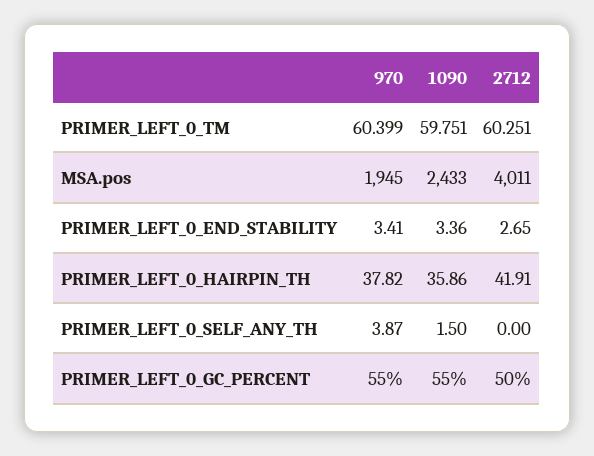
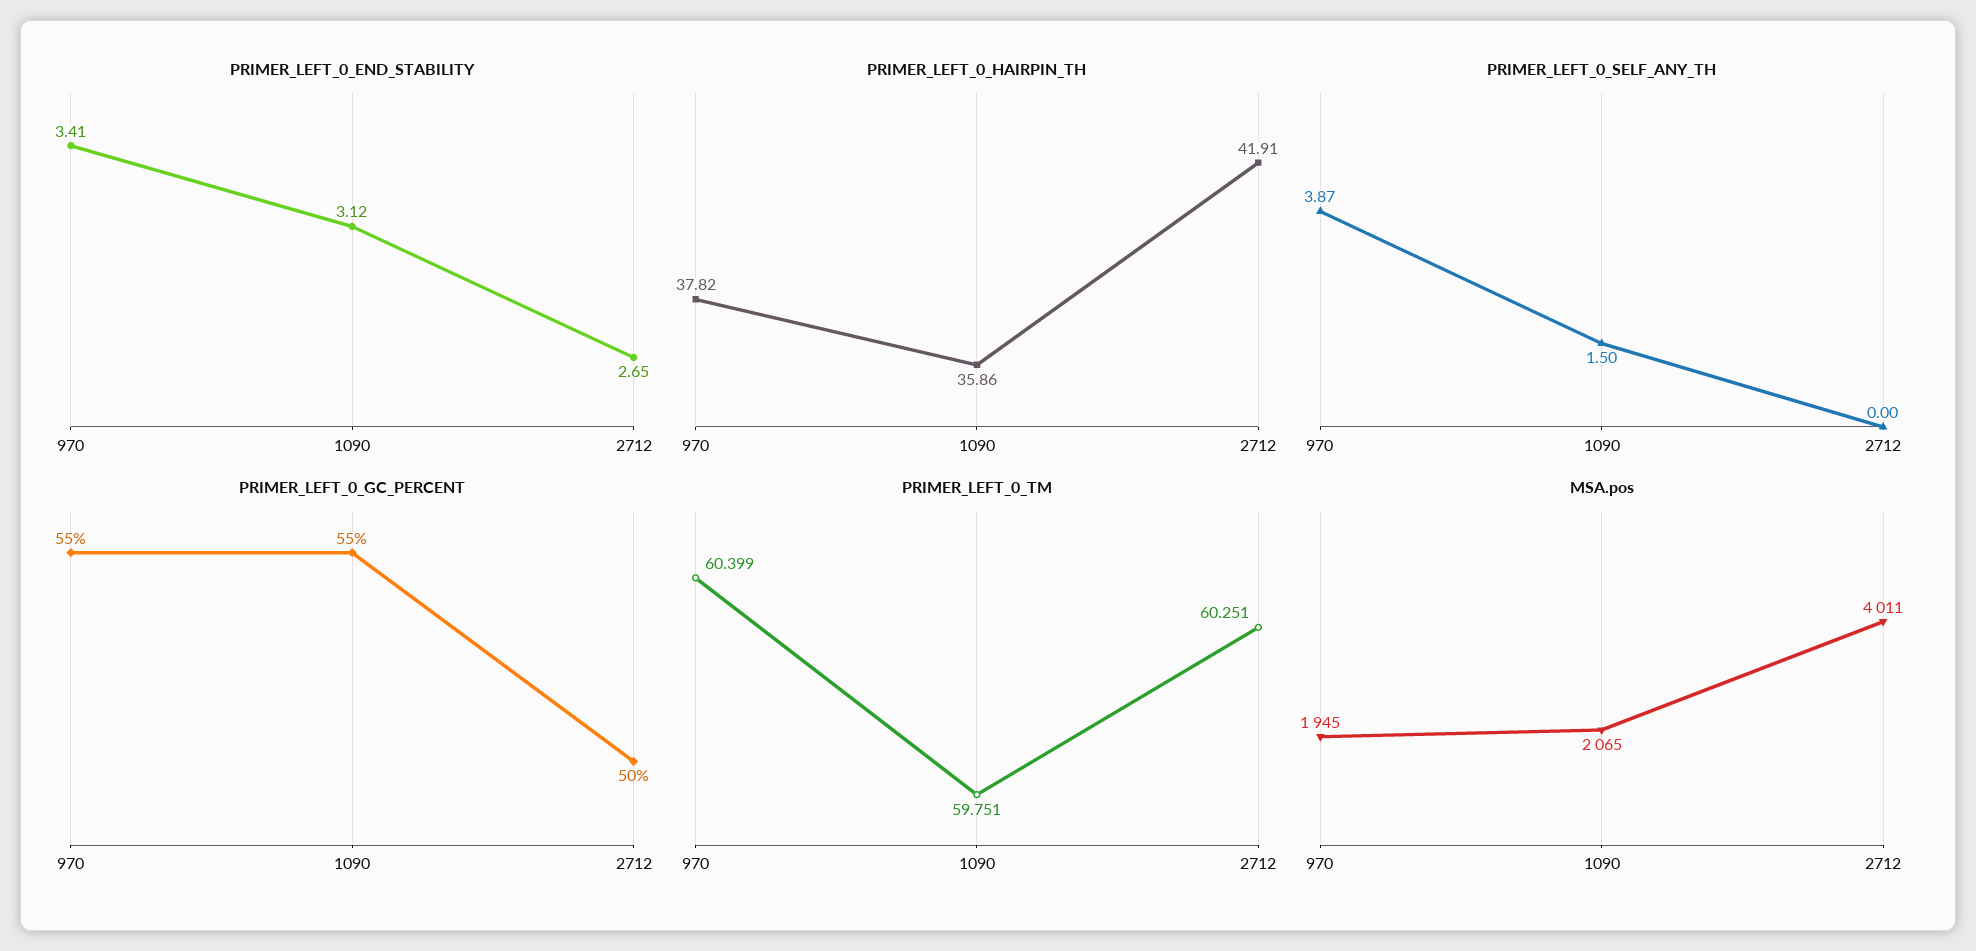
  {
    "PRIMER_LEFT_0_TM": {
      "970": 60.399,
      "1090": 59.751,
      "2712": 60.251
    },
    "MSA.pos": {
      "970": 1945,
-     "1090": 2433,
+     "1090": 2065,
      "2712": 4011
    },
    "PRIMER_LEFT_0_END_STABILITY": {
      "970": 3.41,
-     "1090": 3.36,
+     "1090": 3.12,
      "2712": 2.65
    },
    "PRIMER_LEFT_0_HAIRPIN_TH": {
      "970": 37.82,
      "1090": 35.86,
      "2712": 41.91
    },
    "PRIMER_LEFT_0_SELF_ANY_TH": {
      "970": 3.87,
      "1090": 1.5,
      "2712": 0
    },
    "PRIMER_LEFT_0_GC_PERCENT": {
      "970": 55,
      "1090": 55,
      "2712": 50
    }
  }

